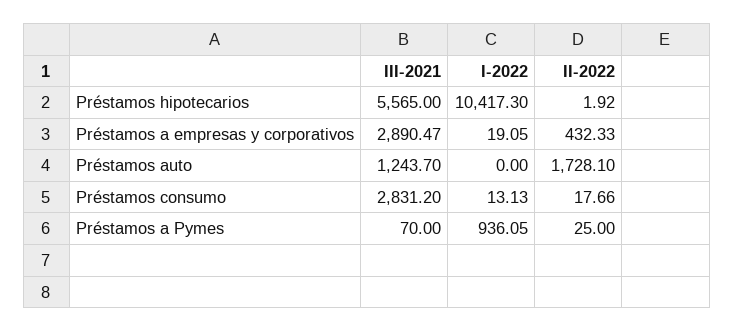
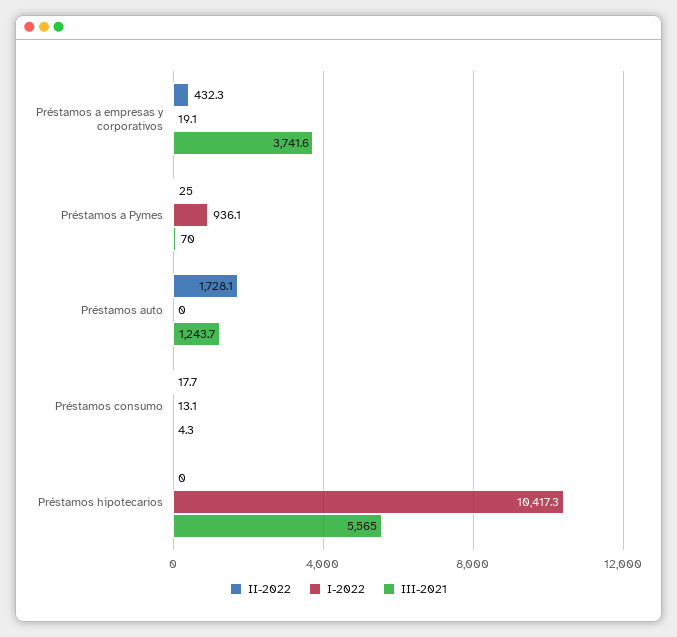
  {
    "III-2021": {
      "Préstamos hipotecarios": 5565,
-     "Préstamos a empresas y corporativos": 2890.47,
+     "Préstamos a empresas y corporativos": 3741.6,
      "Préstamos auto": 1243.7,
-     "Préstamos consumo": 2831.2,
+     "Préstamos consumo": 4.3,
      "Préstamos a Pymes": 70
    },
    "I-2022": {
      "Préstamos hipotecarios": 10417.3,
      "Préstamos a empresas y corporativos": 19.05,
      "Préstamos auto": 0,
      "Préstamos consumo": 13.13,
      "Préstamos a Pymes": 936.05
    },
    "II-2022": {
-     "Préstamos hipotecarios": 1.92,
+     "Préstamos hipotecarios": 0,
      "Préstamos a empresas y corporativos": 432.33,
      "Préstamos auto": 1728.1,
      "Préstamos consumo": 17.66,
      "Préstamos a Pymes": 25
    }
  }

